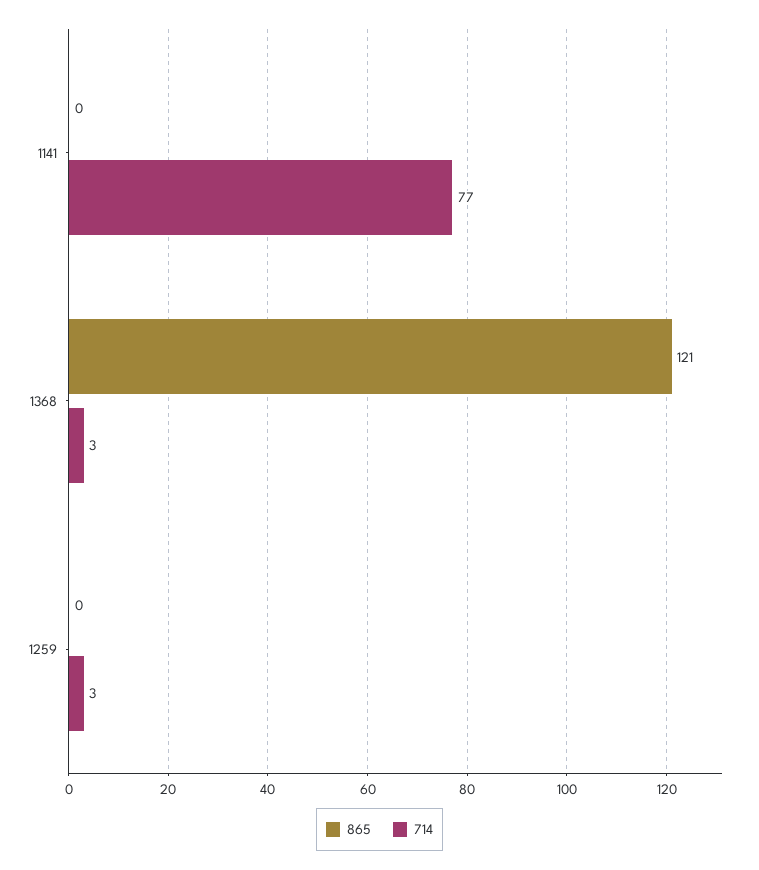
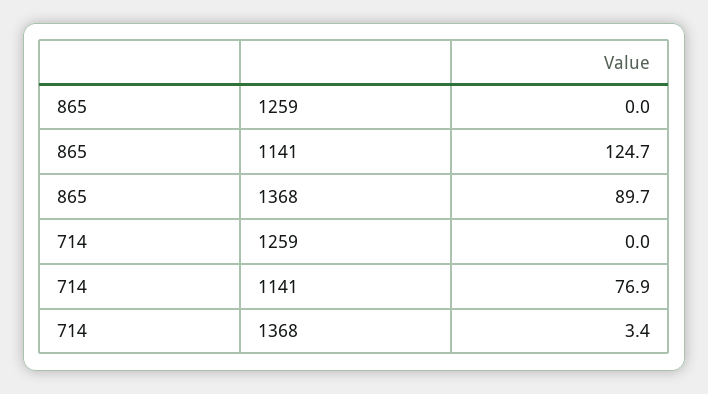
  {
    "865": {
-     "1141": 0,
+     "1141": 124.7,
-     "1368": 121,
+     "1368": 89.7,
      "1259": 0
    },
    "714": {
      "1141": 76.9,
      "1368": 3.4,
-     "1259": 3
+     "1259": 0
    }
  }

